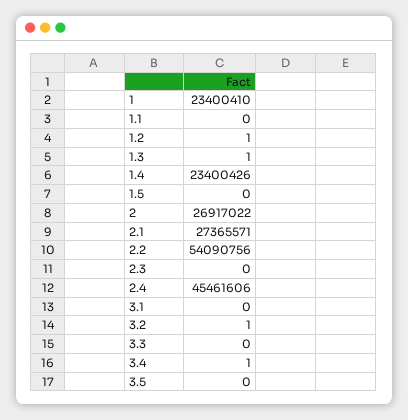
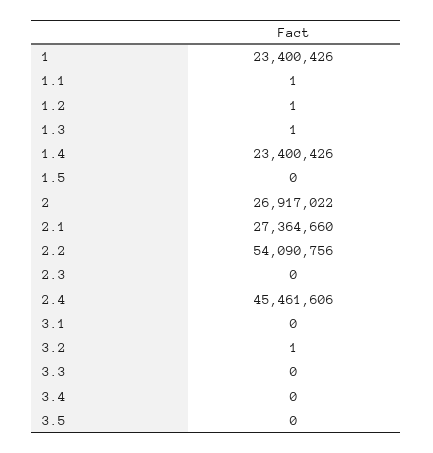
  {
-   "1": 23400410,
+   "1": 23400426,
-   "1.1": 0,
+   "1.1": 1,
    "1.2": 1,
    "1.3": 1,
    "1.4": 23400426,
    "1.5": 0,
    "2": 26917022,
-   "2.1": 27365571,
+   "2.1": 27364660,
    "2.2": 54090756,
    "2.3": 0,
    "2.4": 45461606,
    "3.1": 0,
    "3.2": 1,
    "3.3": 0,
-   "3.4": 1,
+   "3.4": 0,
    "3.5": 0
  }

